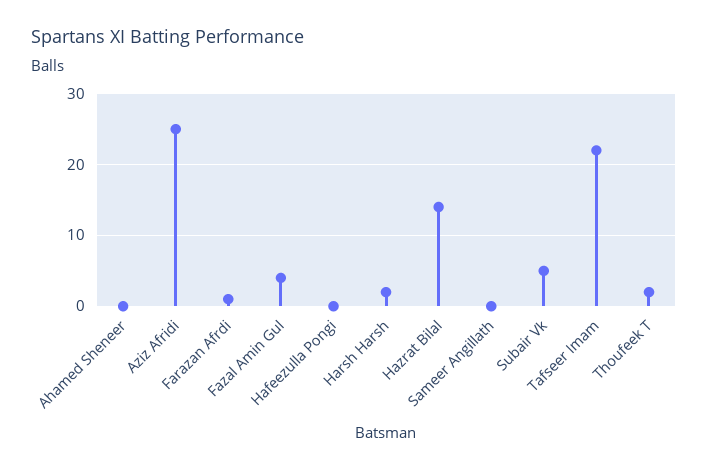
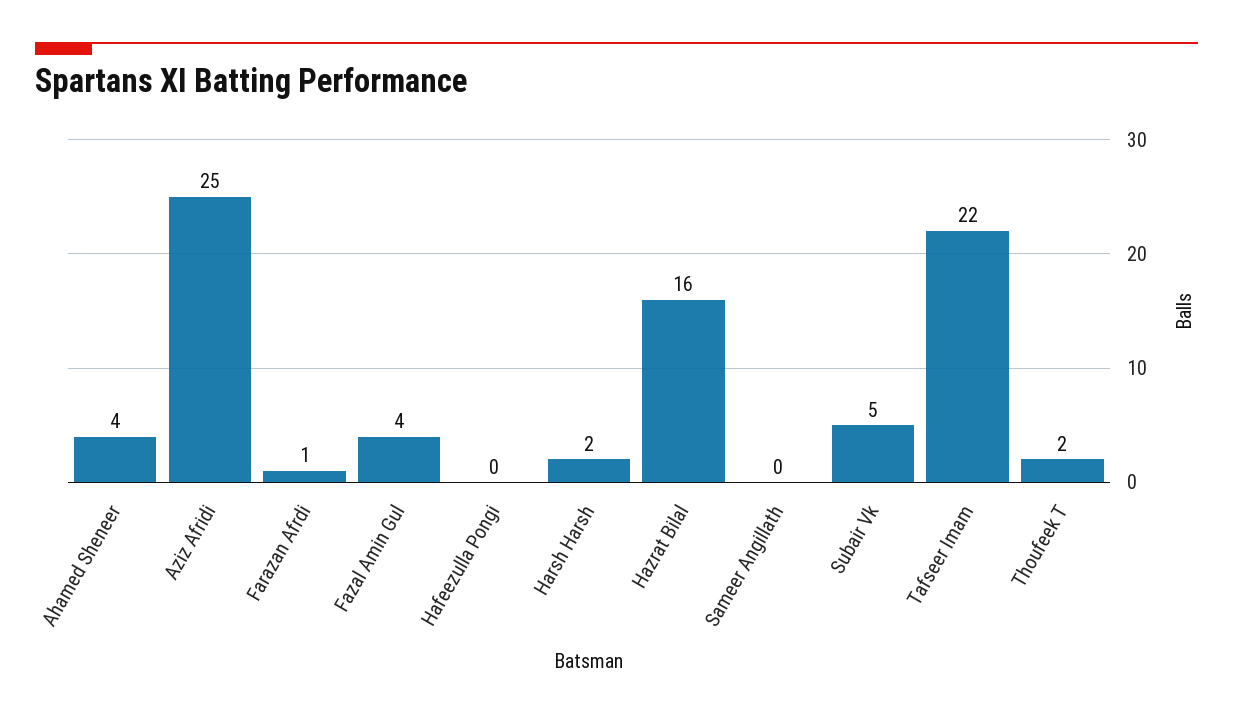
  {
-   "Ahamed Sheneer": 0,
+   "Ahamed Sheneer": 4,
    "Aziz Afridi": 25,
    "Farazan Afrdi": 1,
    "Fazal Amin Gul": 4,
    "Hafeezulla Pongi": 0,
    "Harsh Harsh": 2,
-   "Hazrat Bilal": 14,
+   "Hazrat Bilal": 16,
    "Sameer Angillath": 0,
    "Subair Vk": 5,
    "Tafseer Imam": 22,
    "Thoufeek T": 2
  }

